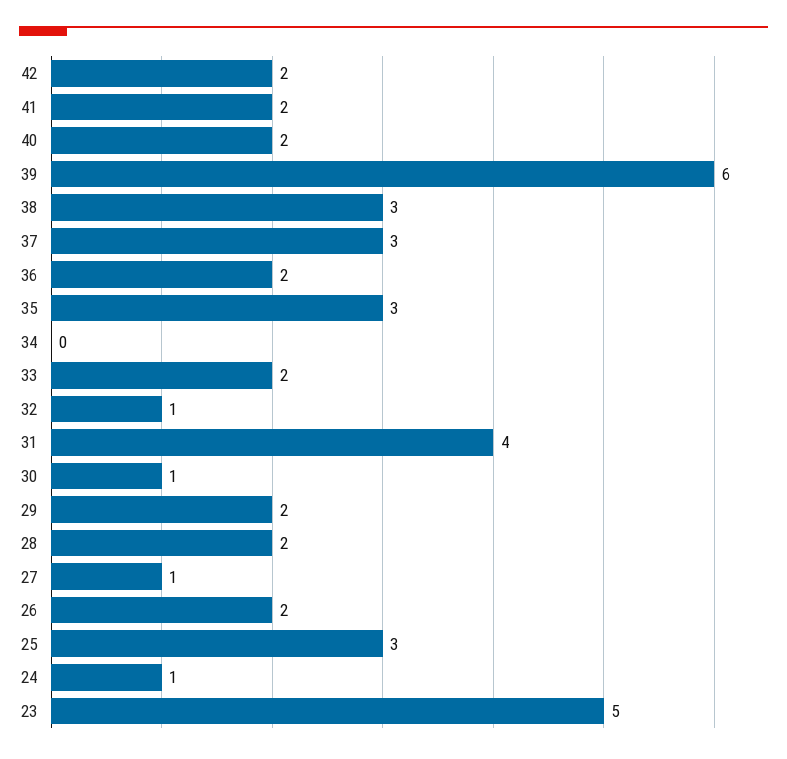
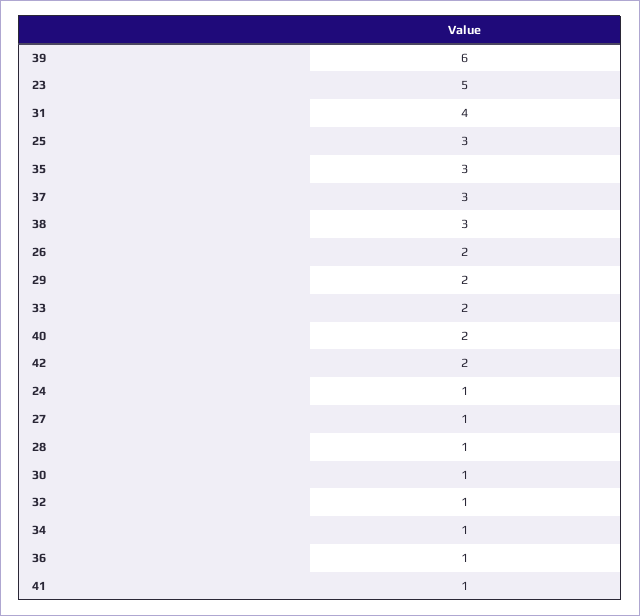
  {
    "42": 2,
-   "41": 2,
+   "41": 1,
    "40": 2,
    "39": 6,
    "38": 3,
    "37": 3,
-   "36": 2,
+   "36": 1,
    "35": 3,
-   "34": 0,
+   "34": 1,
    "33": 2,
    "32": 1,
    "31": 4,
    "30": 1,
    "29": 2,
-   "28": 2,
+   "28": 1,
    "27": 1,
    "26": 2,
    "25": 3,
    "24": 1,
    "23": 5
  }

